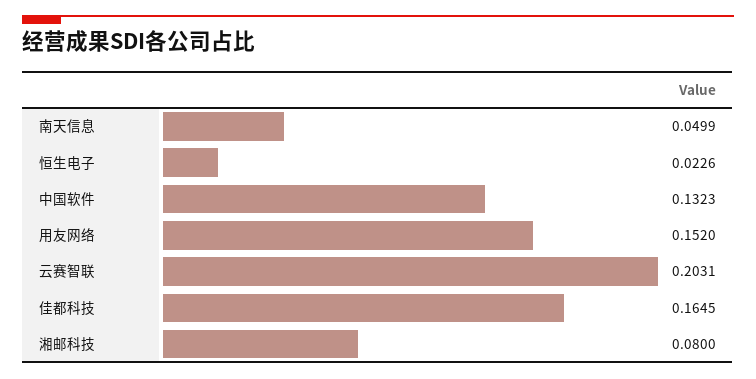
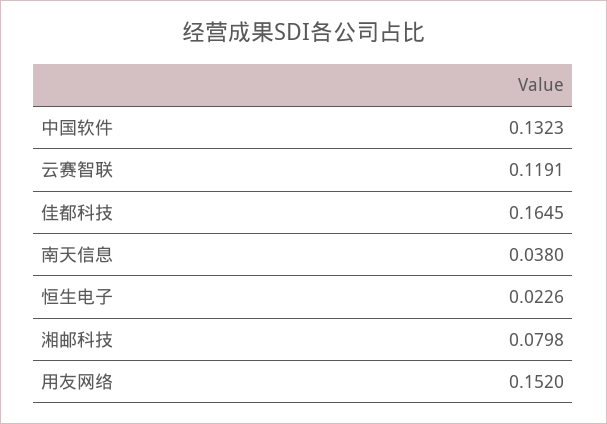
  {
-   "南天信息": 0.0499,
+   "南天信息": 0.038,
    "恒生电子": 0.0226,
    "中国软件": 0.1323,
    "用友网络": 0.152,
-   "云赛智联": 0.2031,
+   "云赛智联": 0.1191,
    "佳都科技": 0.1645,
-   "湘邮科技": 0.08
+   "湘邮科技": 0.0798
  }

